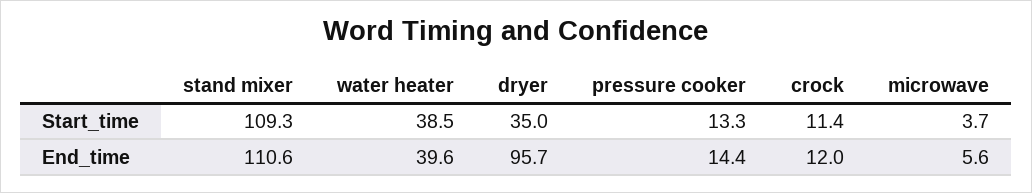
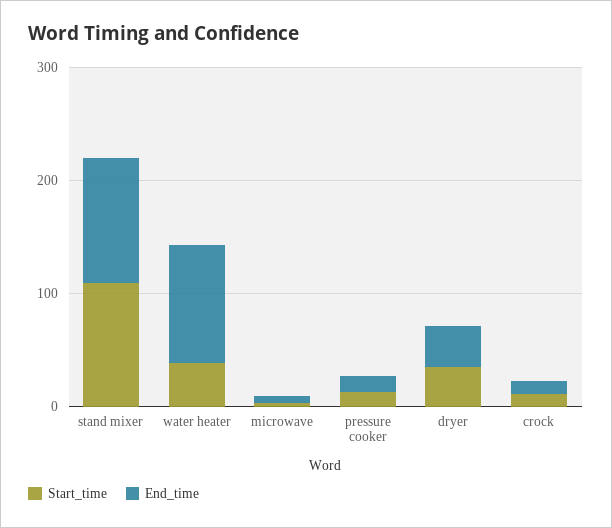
  {
    "Start_time": {
      "stand mixer": 109.3,
      "water heater": 38.5,
      "dryer": 35,
      "pressure cooker": 13.3,
      "crock": 11.4,
      "microwave": 3.7
    },
    "End_time": {
      "stand mixer": 110.6,
-     "water heater": 39.6,
+     "water heater": 100,
-     "dryer": 95.7,
+     "dryer": 40,
      "pressure cooker": 14.4,
      "crock": 12,
      "microwave": 5.6
    }
  }

